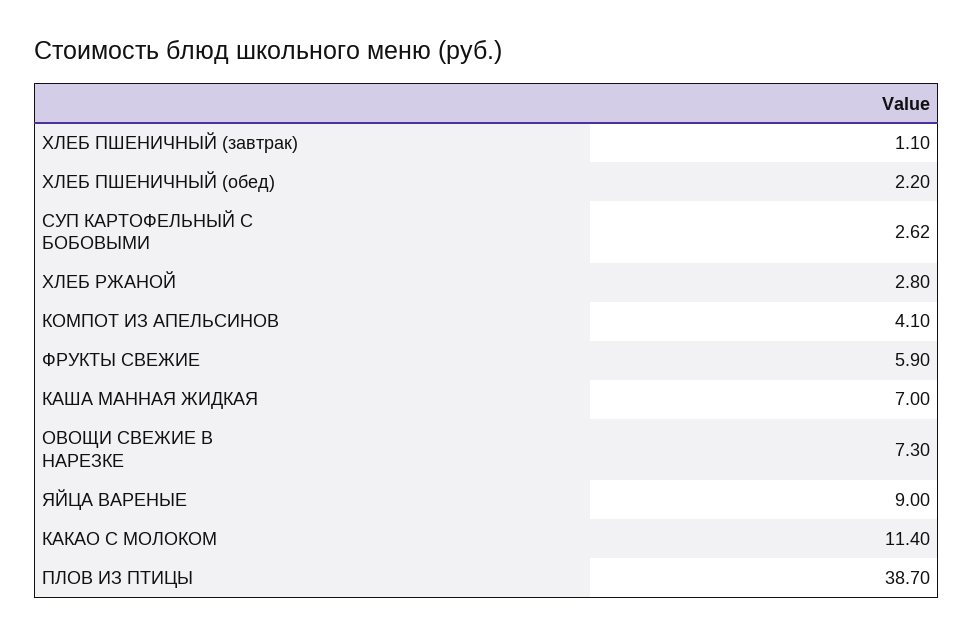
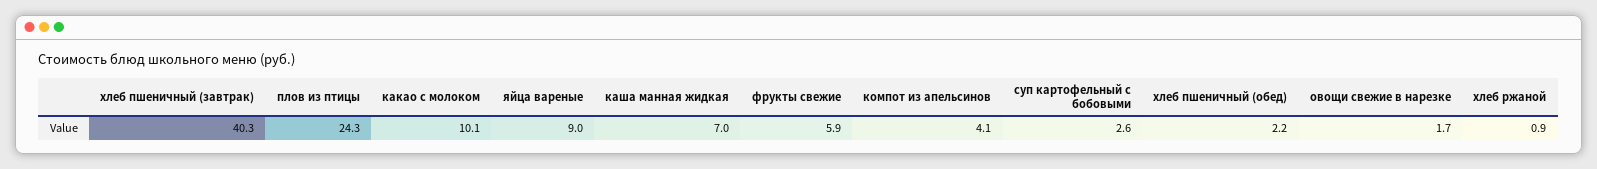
  {
-   "ХЛЕБ ПШЕНИЧНЫЙ (завтрак)": 1.1,
+   "ХЛЕБ ПШЕНИЧНЫЙ (завтрак)": 40.3,
    "ХЛЕБ ПШЕНИЧНЫЙ (обед)": 2.2,
    "СУП КАРТОФЕЛЬНЫЙ С БОБОВЫМИ": 2.62,
-   "ХЛЕБ РЖАНОЙ": 2.8,
+   "ХЛЕБ РЖАНОЙ": 0.9,
    "КОМПОТ ИЗ АПЕЛЬСИНОВ": 4.1,
    "ФРУКТЫ СВЕЖИЕ": 5.9,
    "КАША МАННАЯ ЖИДКАЯ": 7,
-   "ОВОЩИ СВЕЖИЕ В НАРЕЗКЕ": 7.3,
+   "ОВОЩИ СВЕЖИЕ В НАРЕЗКЕ": 1.7,
    "ЯЙЦА ВАРЕНЫЕ": 9,
-   "КАКАО С МОЛОКОМ": 11.4,
+   "КАКАО С МОЛОКОМ": 10.1,
-   "ПЛОВ ИЗ ПТИЦЫ": 38.7
+   "ПЛОВ ИЗ ПТИЦЫ": 24.3
  }

